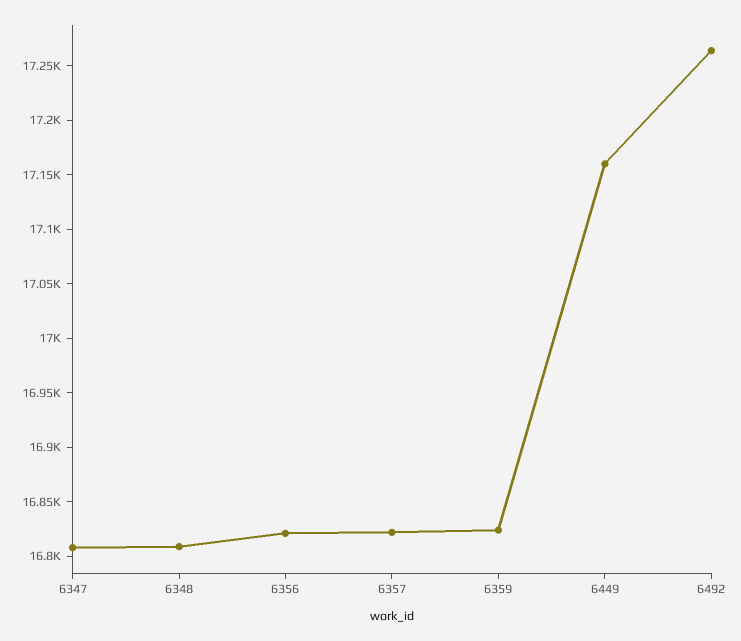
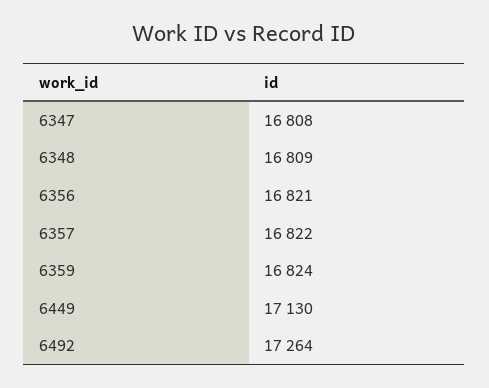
  {
    "6347": 16808,
    "6348": 16809,
    "6356": 16821,
    "6357": 16822,
    "6359": 16824,
-   "6449": 17160,
+   "6449": 17130,
    "6492": 17264
  }

